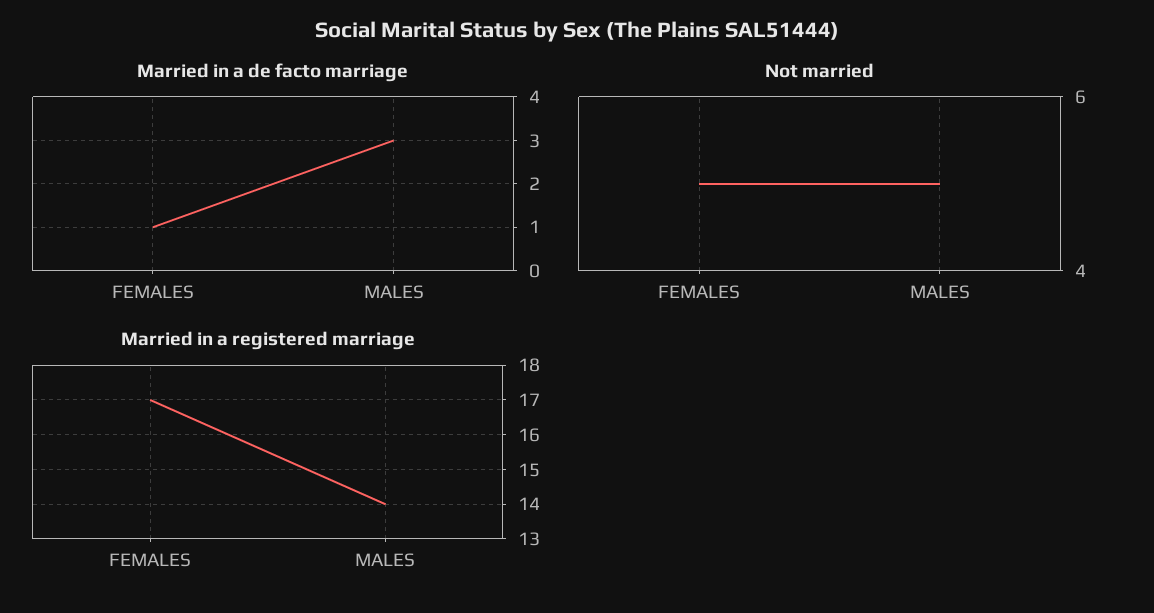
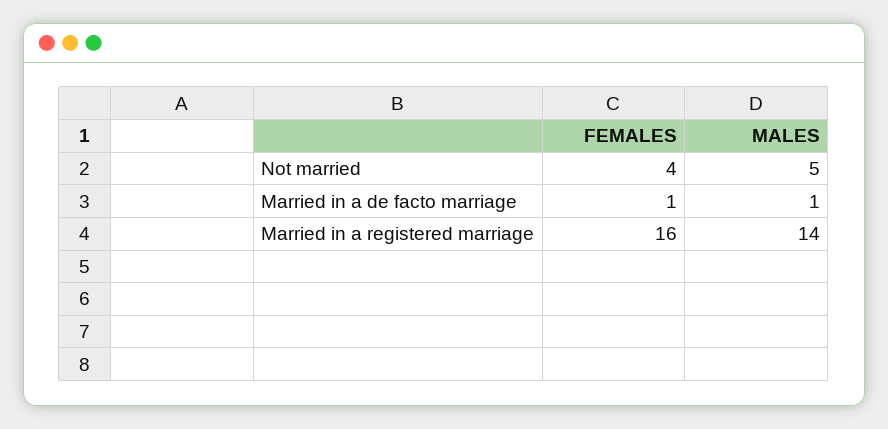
  {
    "Married in a de facto marriage": {
      "FEMALES": 1,
-     "MALES": 3
+     "MALES": 1
    },
    "Not married": {
-     "FEMALES": 5,
+     "FEMALES": 4,
      "MALES": 5
    },
    "Married in a registered marriage": {
-     "FEMALES": 17,
+     "FEMALES": 16,
      "MALES": 14
    }
  }

